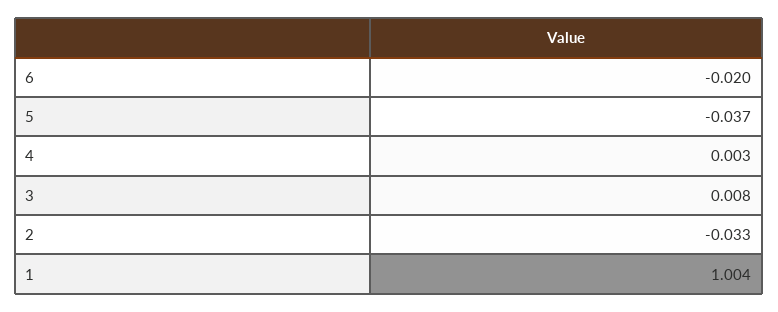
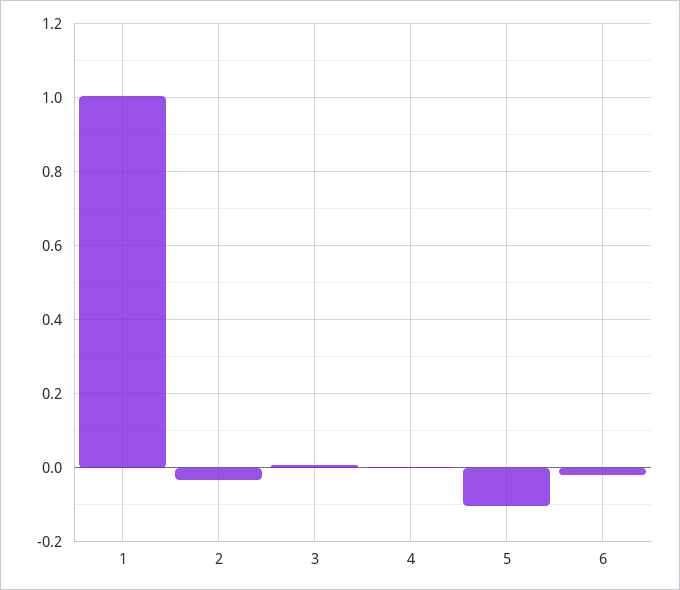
  {
    "6": -0.02,
-   "5": -0.037,
+   "5": -0.1,
    "4": 0.003,
    "3": 0.008,
    "2": -0.033,
    "1": 1.004
  }

